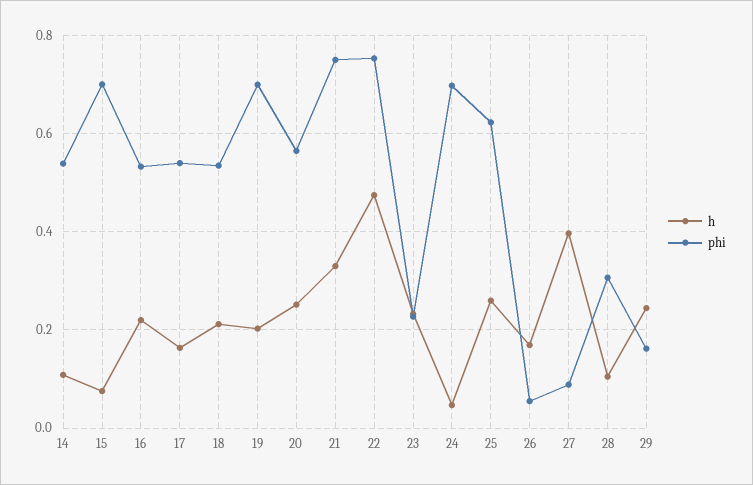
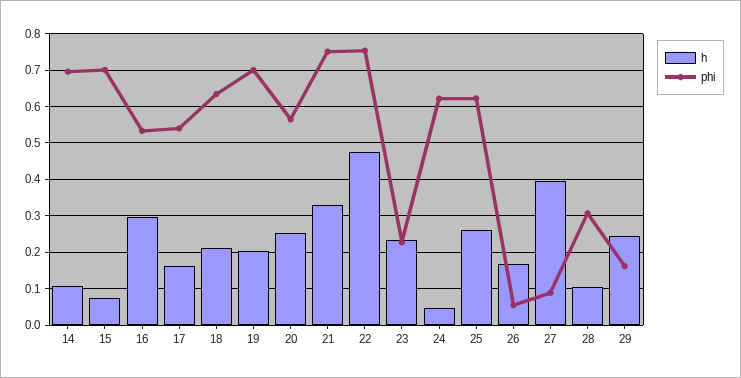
  {
    "h": {
      "14": 0.1,
      "15": 0.08,
-     "16": 0.22,
+     "16": 0.3,
      "17": 0.16,
      "18": 0.22,
      "19": 0.2,
      "20": 0.26,
      "21": 0.34,
      "22": 0.48,
      "23": 0.24,
      "24": 0.04,
      "25": 0.26,
      "26": 0.16,
      "27": 0.4,
      "28": 0.1,
      "29": 0.24
    },
    "phi": {
-     "14": 0.54,
+     "14": 0.7,
      "15": 0.7,
      "16": 0.54,
      "17": 0.54,
-     "18": 0.54,
+     "18": 0.64,
      "19": 0.7,
      "20": 0.56,
      "21": 0.76,
      "22": 0.76,
      "23": 0.22,
-     "24": 0.7,
+     "24": 0.62,
      "25": 0.62,
      "26": 0.06,
      "27": 0.08,
      "28": 0.3,
      "29": 0.16
    }
  }

